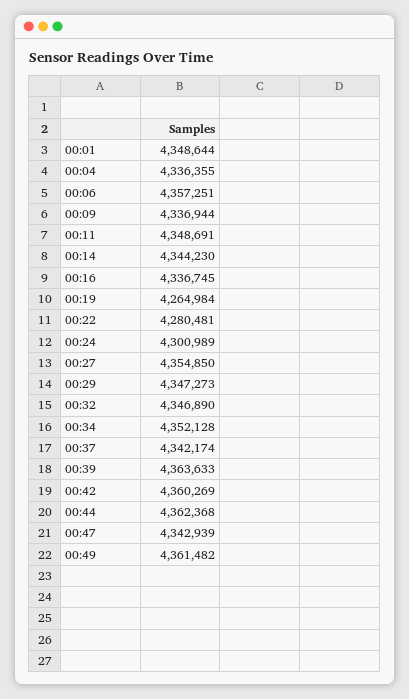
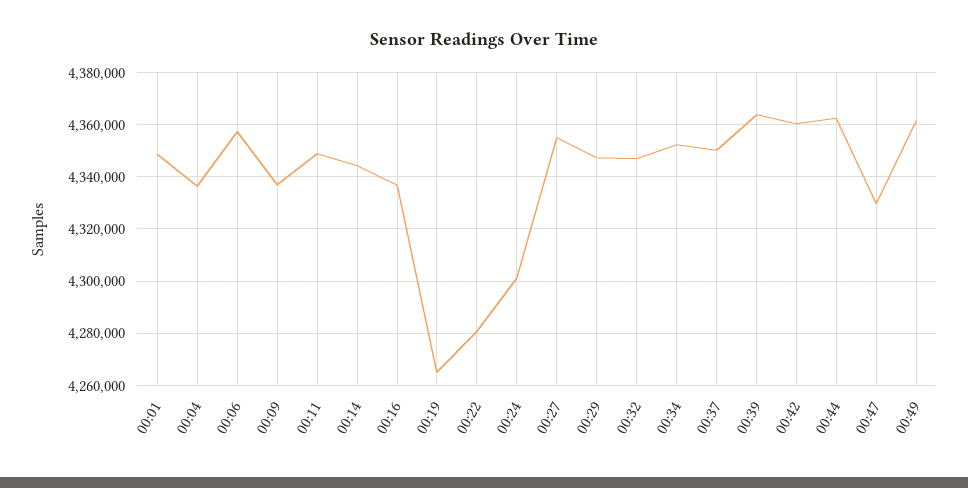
  {
    "00:01": 4348644,
    "00:04": 4336355,
    "00:06": 4357251,
    "00:09": 4336944,
    "00:11": 4348691,
    "00:14": 4344230,
    "00:16": 4336745,
    "00:19": 4264984,
    "00:22": 4280481,
    "00:24": 4300989,
    "00:27": 4354850,
    "00:29": 4347273,
    "00:32": 4346890,
    "00:34": 4352128,
-   "00:37": 4342174,
+   "00:37": 4350000,
    "00:39": 4363633,
    "00:42": 4360269,
    "00:44": 4362368,
-   "00:47": 4342939,
+   "00:47": 4330000,
    "00:49": 4361482
  }

